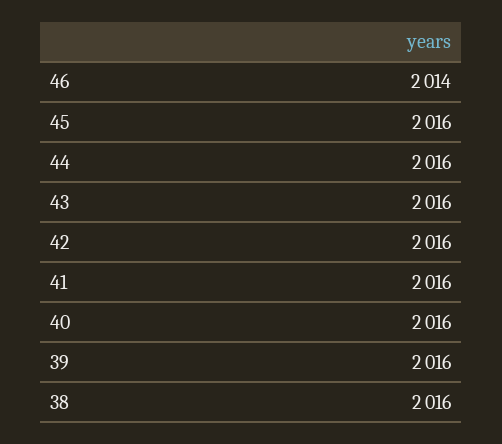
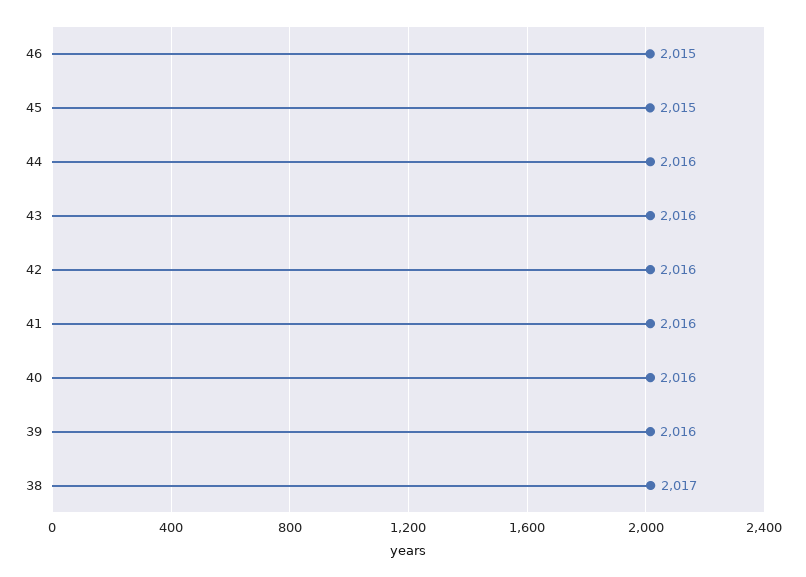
  {
-   "46": 2014,
+   "46": 2015,
-   "45": 2016,
+   "45": 2015,
    "44": 2016,
    "43": 2016,
    "42": 2016,
    "41": 2016,
    "40": 2016,
    "39": 2016,
-   "38": 2016
+   "38": 2017
  }

